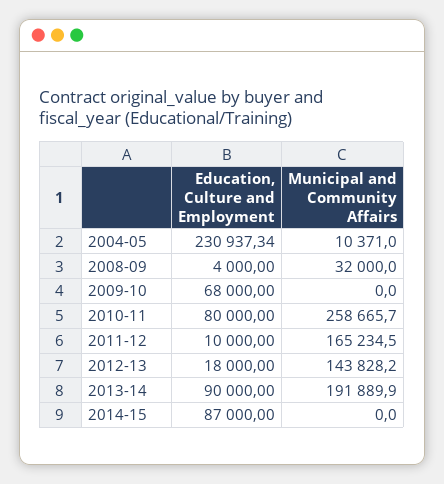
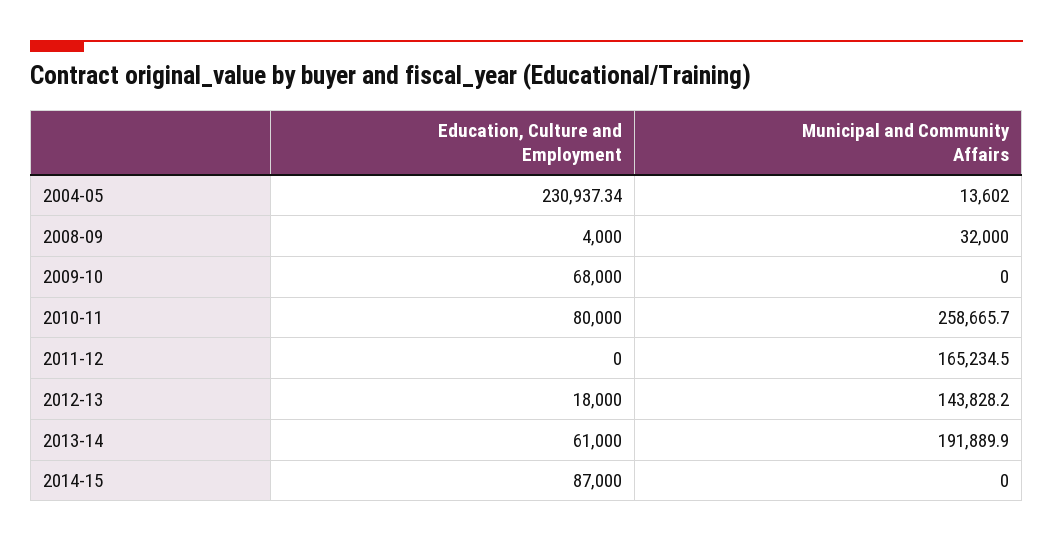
  {
    "Education, Culture and Employment": {
      "2004-05": 230937.34,
      "2008-09": 4000,
      "2009-10": 68000,
      "2010-11": 80000,
-     "2011-12": 10000,
+     "2011-12": 0,
      "2012-13": 18000,
-     "2013-14": 90000,
+     "2013-14": 61000,
      "2014-15": 87000
    },
    "Municipal and Community Affairs": {
-     "2004-05": 10371,
+     "2004-05": 13602,
      "2008-09": 32000,
      "2009-10": 0,
      "2010-11": 258665.7,
      "2011-12": 165234.5,
      "2012-13": 143828.2,
      "2013-14": 191889.9,
      "2014-15": 0
    }
  }

